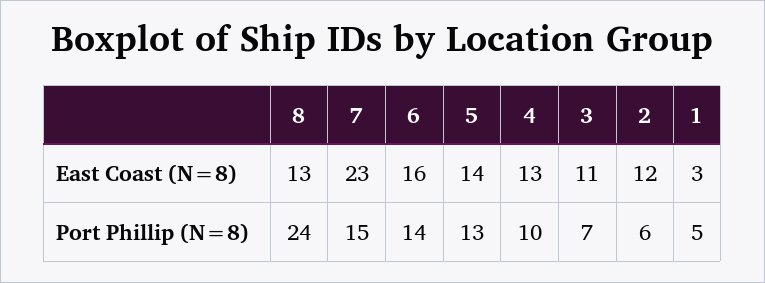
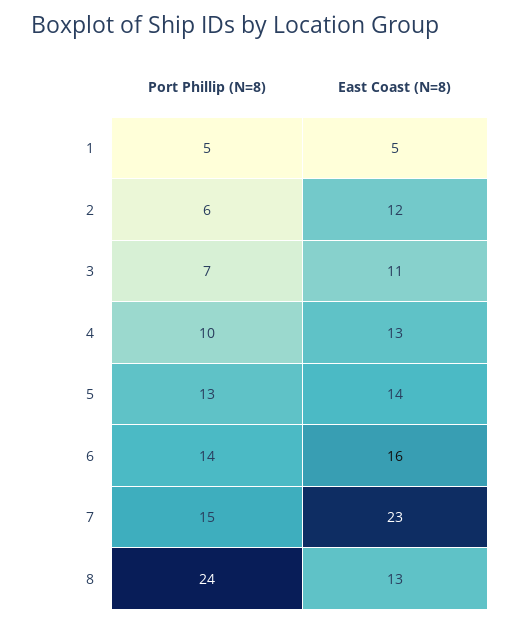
  {
    "8": {
      "East Coast (N=8)": 13,
      "Port Phillip (N=8)": 24
    },
    "7": {
      "East Coast (N=8)": 23,
      "Port Phillip (N=8)": 15
    },
    "6": {
      "East Coast (N=8)": 16,
      "Port Phillip (N=8)": 14
    },
    "5": {
      "East Coast (N=8)": 14,
      "Port Phillip (N=8)": 13
    },
    "4": {
      "East Coast (N=8)": 13,
      "Port Phillip (N=8)": 10
    },
    "3": {
      "East Coast (N=8)": 11,
      "Port Phillip (N=8)": 7
    },
    "2": {
      "East Coast (N=8)": 12,
      "Port Phillip (N=8)": 6
    },
    "1": {
-     "East Coast (N=8)": 3,
+     "East Coast (N=8)": 5,
      "Port Phillip (N=8)": 5
    }
  }

